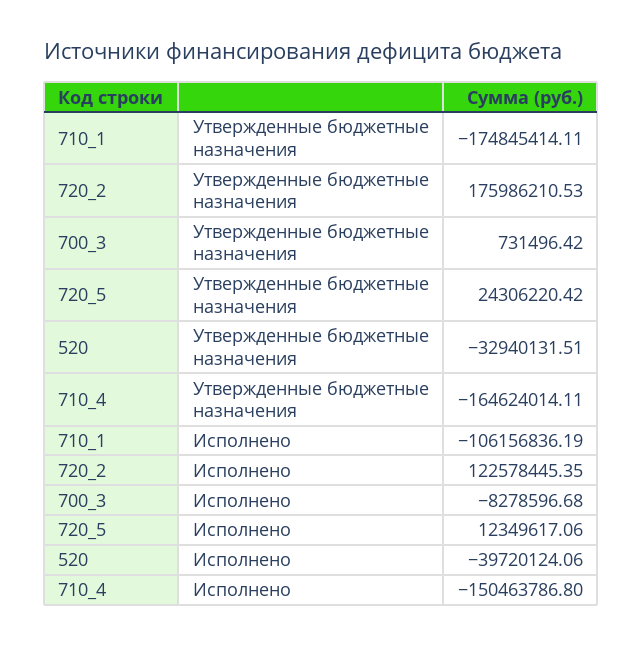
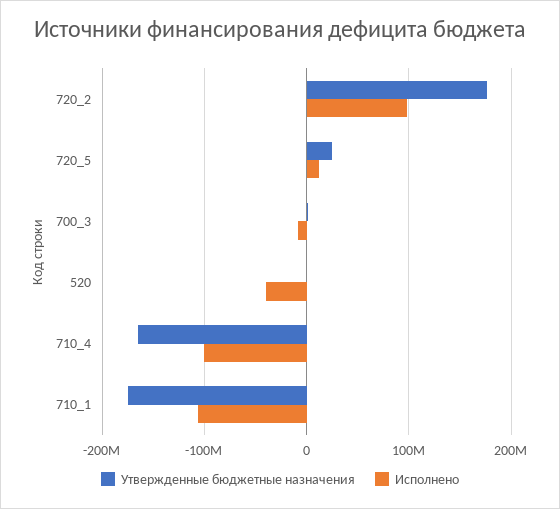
  {
    "Утвержденные бюджетные назначения": {
      "710_1": -174845414.11,
      "720_2": 175986210.53,
      "700_3": 731496.42,
      "720_5": 24306220.42,
-     "520": -32940131.51,
+     "520": 0,
      "710_4": -164624014.11
    },
    "Исполнено": {
      "710_1": -106156836.19,
-     "720_2": 122578445.35,
+     "720_2": 100000000,
      "700_3": -8278596.68,
      "720_5": 12349617.06,
      "520": -39720124.06,
-     "710_4": -150463786.8
+     "710_4": -100000000
    }
  }

